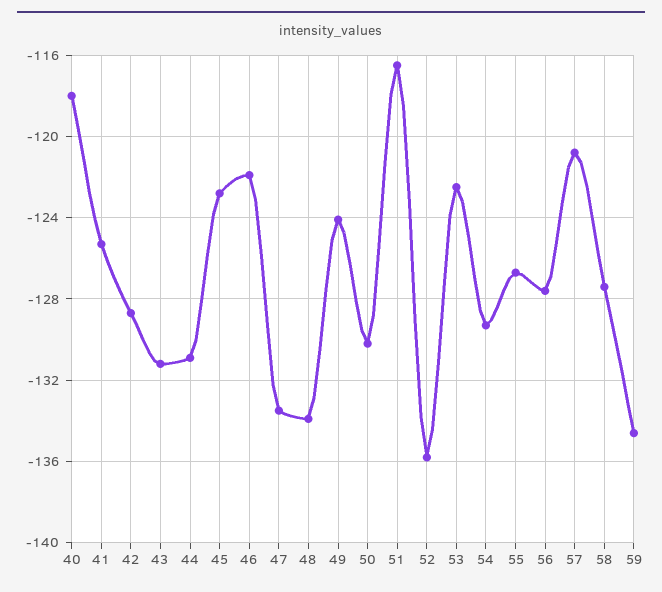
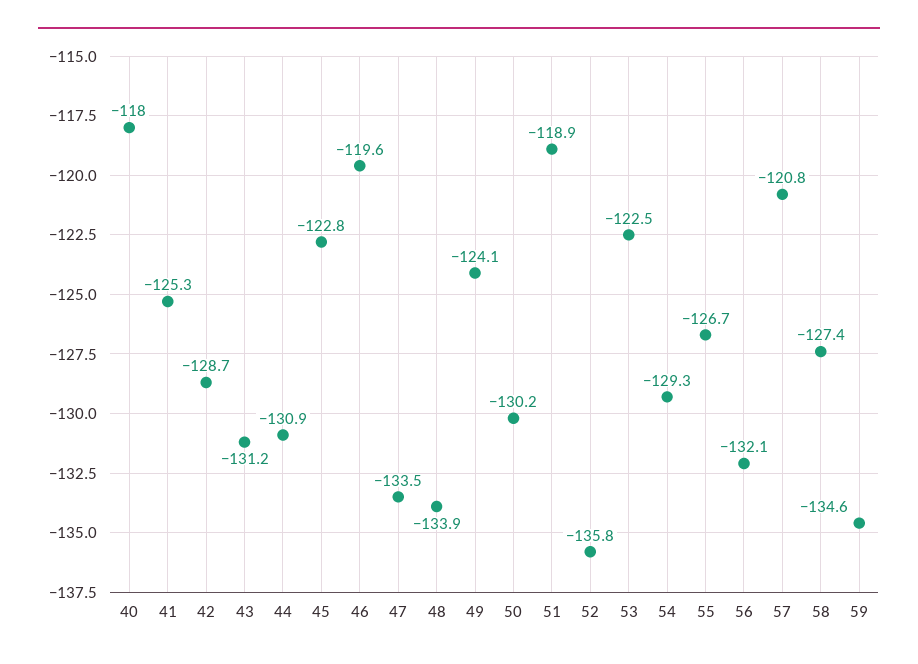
  {
    "40": -118,
    "41": -125.3,
    "42": -128.7,
    "43": -131.2,
    "44": -130.9,
    "45": -122.8,
-   "46": -122,
+   "46": -119.6,
    "47": -133.5,
    "48": -133.9,
    "49": -124.1,
    "50": -130.2,
-   "51": -116.5,
+   "51": -118.9,
    "52": -135.8,
    "53": -122.5,
    "54": -129.3,
    "55": -126.7,
-   "56": -127.5,
+   "56": -132.1,
    "57": -120.8,
    "58": -127.4,
    "59": -134.6
  }

